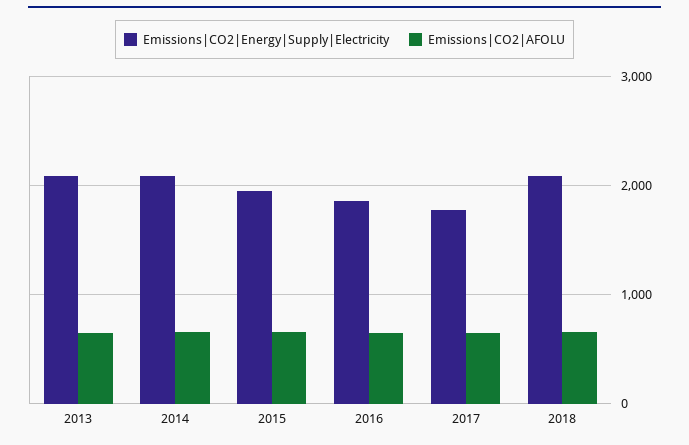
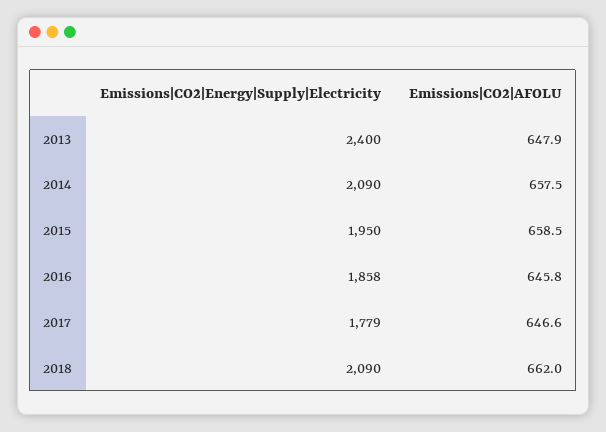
  {
    "Emissions|CO2|Energy|Supply|Electricity": {
-     "2013": 2100,
+     "2013": 2400,
      "2014": 2090,
      "2015": 1950,
      "2016": 1858,
      "2017": 1779,
      "2018": 2090
    },
    "Emissions|CO2|AFOLU": {
      "2013": 647.9,
      "2014": 657.5,
      "2015": 658.5,
      "2016": 645.8,
      "2017": 646.6,
      "2018": 662
    }
  }

